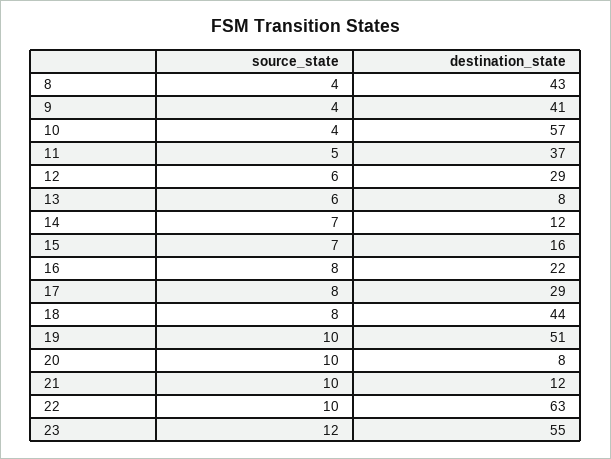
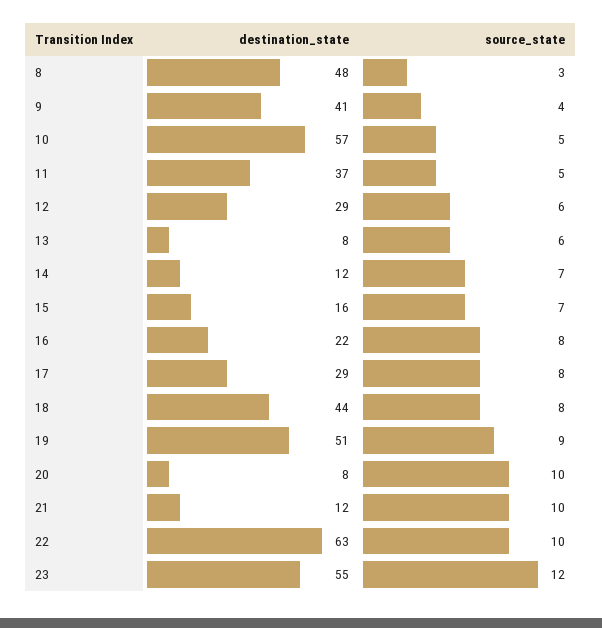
  {
    "source_state": {
-     "8": 4,
+     "8": 3,
      "9": 4,
-     "10": 4,
+     "10": 5,
      "11": 5,
      "12": 6,
      "13": 6,
      "14": 7,
      "15": 7,
      "16": 8,
      "17": 8,
      "18": 8,
-     "19": 10,
+     "19": 9,
      "20": 10,
      "21": 10,
      "22": 10,
      "23": 12
    },
    "destination_state": {
-     "8": 43,
+     "8": 48,
      "9": 41,
      "10": 57,
      "11": 37,
      "12": 29,
      "13": 8,
      "14": 12,
      "15": 16,
      "16": 22,
      "17": 29,
      "18": 44,
      "19": 51,
      "20": 8,
      "21": 12,
      "22": 63,
      "23": 55
    }
  }

